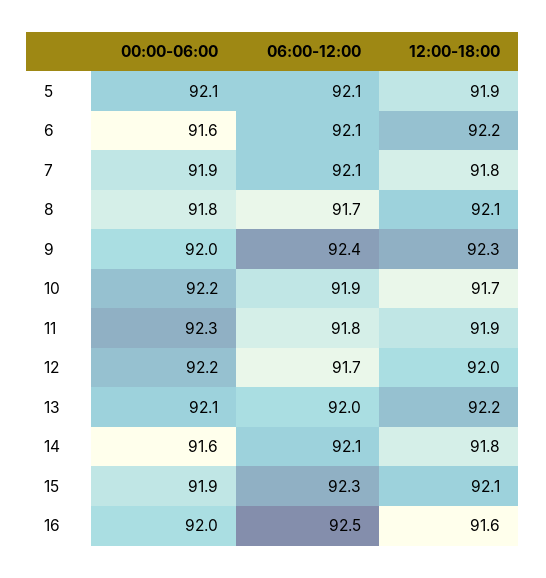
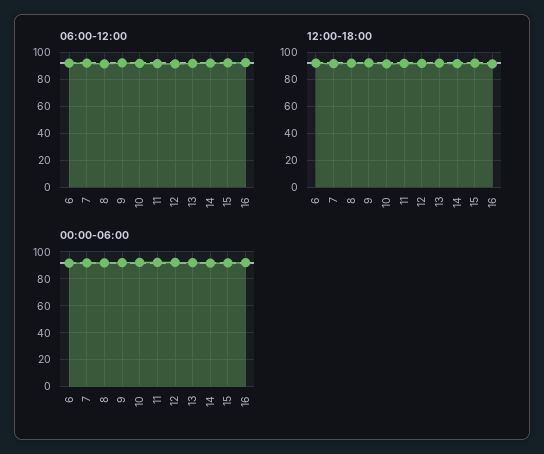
  {
    "00:00-06:00": {
-     "5": 92.1,
      "6": 91.6,
      "7": 91.9,
      "8": 91.8,
      "9": 92,
      "10": 92.2,
      "11": 92.3,
      "12": 92.2,
      "13": 92.1,
      "14": 91.6,
      "15": 91.9,
      "16": 92
    },
    "06:00-12:00": {
-     "5": 92.1,
      "6": 92.1,
      "7": 92.1,
      "8": 91.7,
      "9": 92.4,
      "10": 91.9,
      "11": 91.8,
      "12": 91.7,
      "13": 92,
      "14": 92.1,
      "15": 92.3,
      "16": 92.5
    },
    "12:00-18:00": {
-     "5": 91.9,
      "6": 92.2,
      "7": 91.8,
      "8": 92.1,
      "9": 92.3,
      "10": 91.7,
      "11": 91.9,
      "12": 92,
      "13": 92.2,
      "14": 91.8,
      "15": 92.1,
      "16": 91.6
    }
  }

